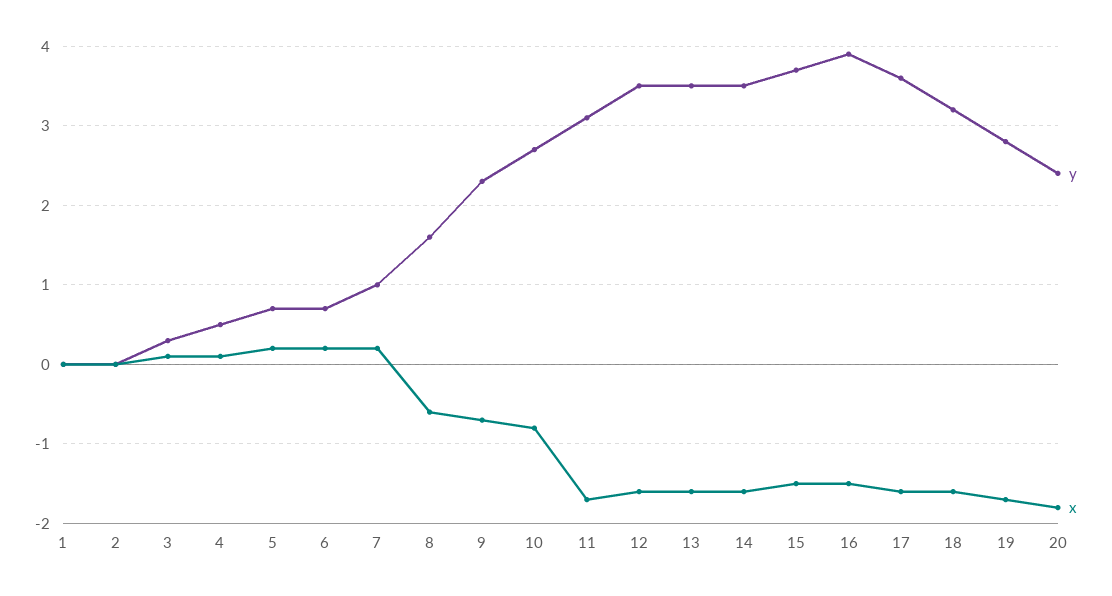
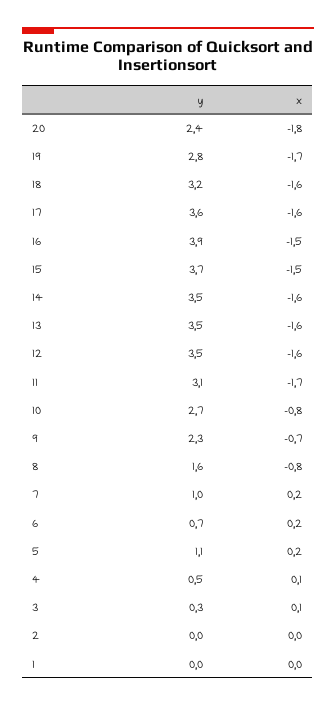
  {
    "y": {
      "1": 0,
      "2": 0,
      "3": 0.3,
      "4": 0.5,
-     "5": 0.7,
+     "5": 1.1,
      "6": 0.7,
      "7": 1,
      "8": 1.6,
      "9": 2.3,
      "10": 2.7,
      "11": 3.1,
      "12": 3.5,
      "13": 3.5,
      "14": 3.5,
      "15": 3.7,
      "16": 3.9,
      "17": 3.6,
      "18": 3.2,
      "19": 2.8,
      "20": 2.4
    },
    "x": {
      "1": 0,
      "2": 0,
      "3": 0.1,
      "4": 0.1,
      "5": 0.2,
      "6": 0.2,
      "7": 0.2,
-     "8": -0.6,
+     "8": -0.8,
      "9": -0.7,
      "10": -0.8,
      "11": -1.7,
      "12": -1.6,
      "13": -1.6,
      "14": -1.6,
      "15": -1.5,
      "16": -1.5,
      "17": -1.6,
      "18": -1.6,
      "19": -1.7,
      "20": -1.8
    }
  }

